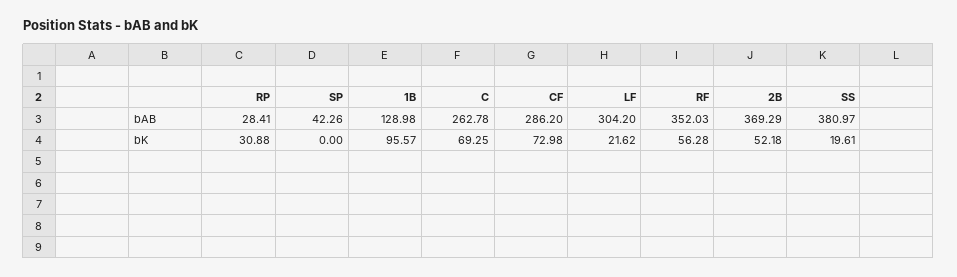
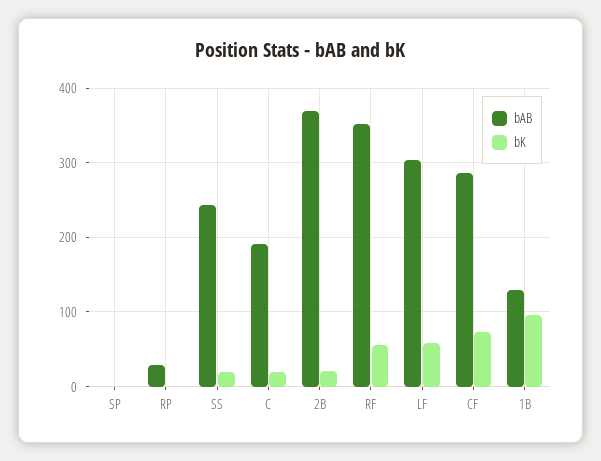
  {
    "bAB": {
      "RP": 28.41,
-     "SP": 42.26,
+     "SP": 0,
      "1B": 128.98,
-     "C": 262.78,
+     "C": 190,
      "CF": 286.2,
      "LF": 304.2,
      "RF": 352.03,
      "2B": 369.29,
-     "SS": 380.97
+     "SS": 240
    },
    "bK": {
-     "RP": 30.88,
+     "RP": 0,
      "SP": 0,
      "1B": 95.57,
-     "C": 69.25,
+     "C": 20,
      "CF": 72.98,
-     "LF": 21.62,
+     "LF": 60,
      "RF": 56.28,
-     "2B": 52.18,
+     "2B": 20,
      "SS": 19.61
    }
  }

